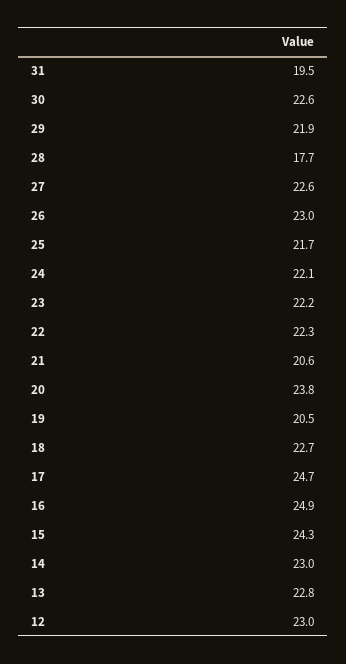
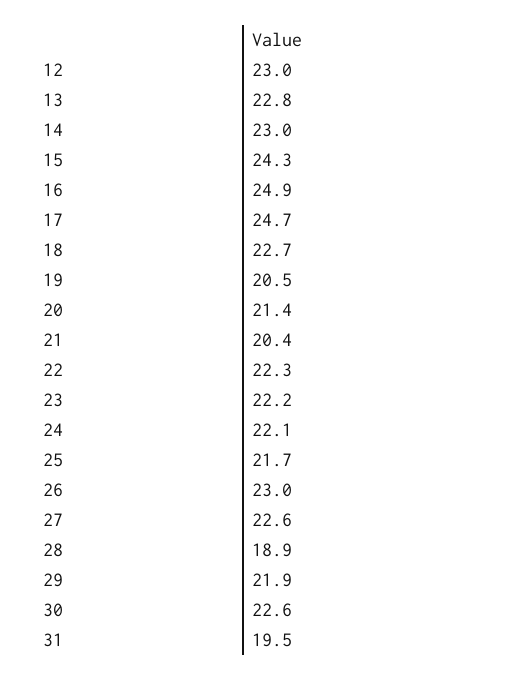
  {
    "31": 19.5,
    "30": 22.6,
    "29": 21.9,
-   "28": 17.7,
+   "28": 18.9,
    "27": 22.6,
    "26": 23,
    "25": 21.7,
    "24": 22.1,
    "23": 22.2,
    "22": 22.3,
-   "21": 20.6,
+   "21": 20.4,
-   "20": 23.8,
+   "20": 21.4,
    "19": 20.5,
    "18": 22.7,
    "17": 24.7,
    "16": 24.9,
    "15": 24.3,
    "14": 23,
    "13": 22.8,
    "12": 23
  }

